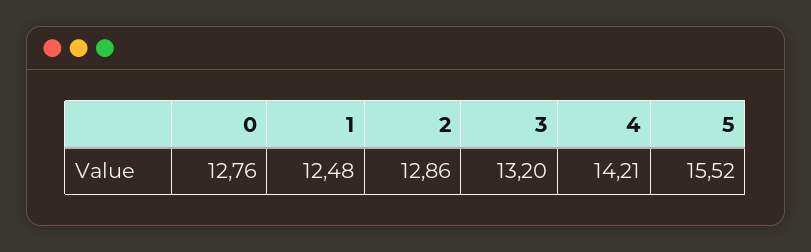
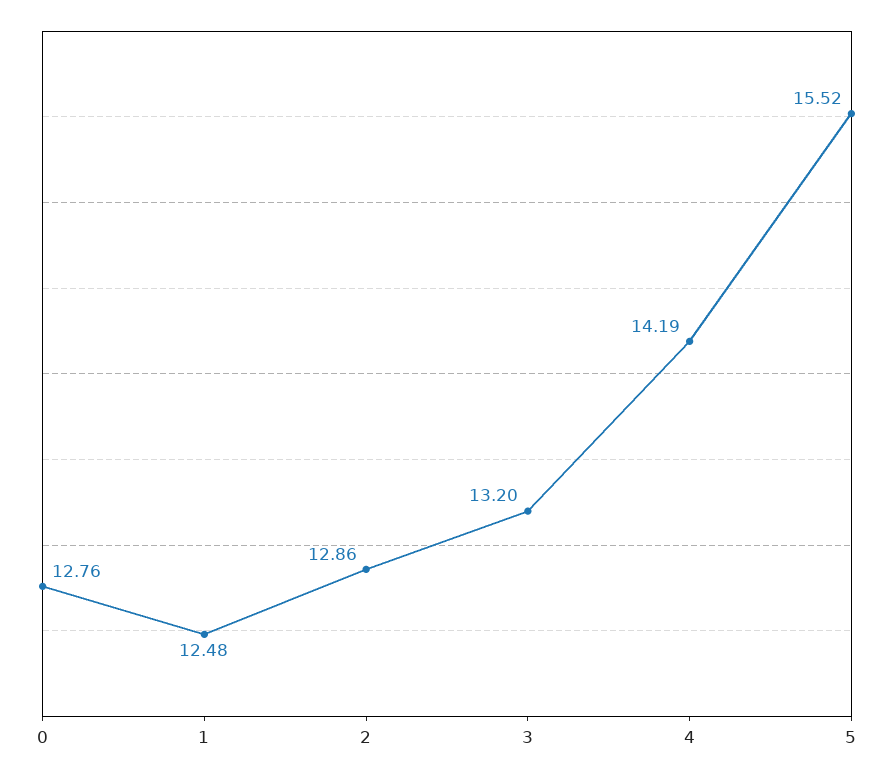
  {
    "0": 12.76,
    "1": 12.48,
    "2": 12.86,
    "3": 13.2,
-   "4": 14.21,
+   "4": 14.19,
    "5": 15.52
  }

